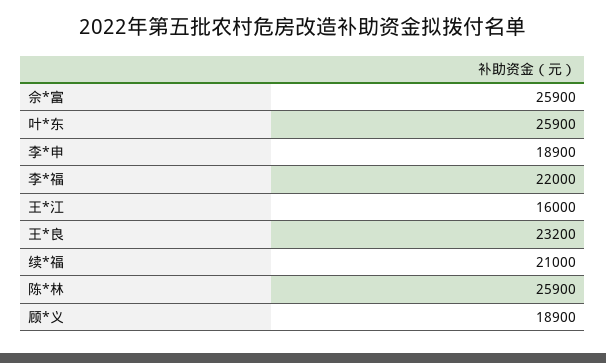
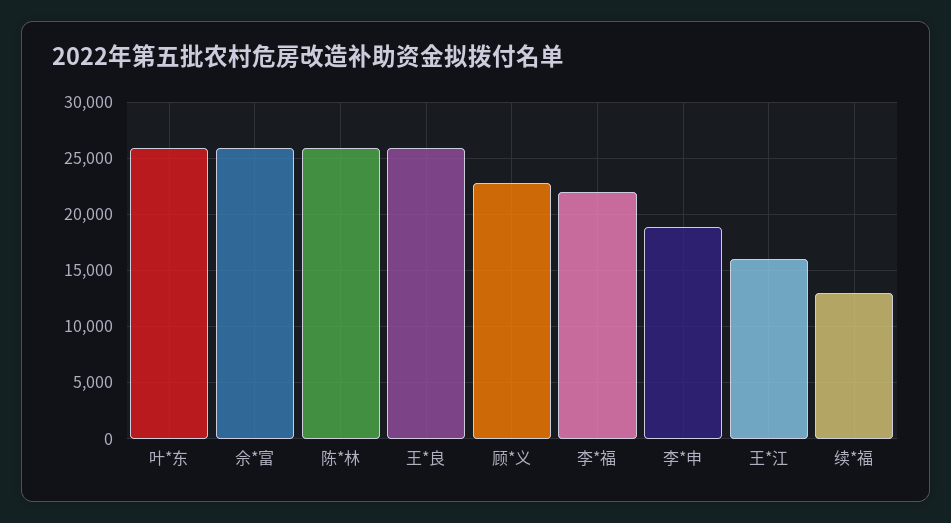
  {
    "佘*富": 25900,
    "叶*东": 25900,
    "李*申": 18900,
    "李*福": 22000,
    "王*江": 16000,
-   "王*良": 23200,
+   "王*良": 26000,
-   "续*福": 21000,
+   "续*福": 13000,
    "陈*林": 25900,
-   "顾*义": 18900
+   "顾*义": 23000
  }

